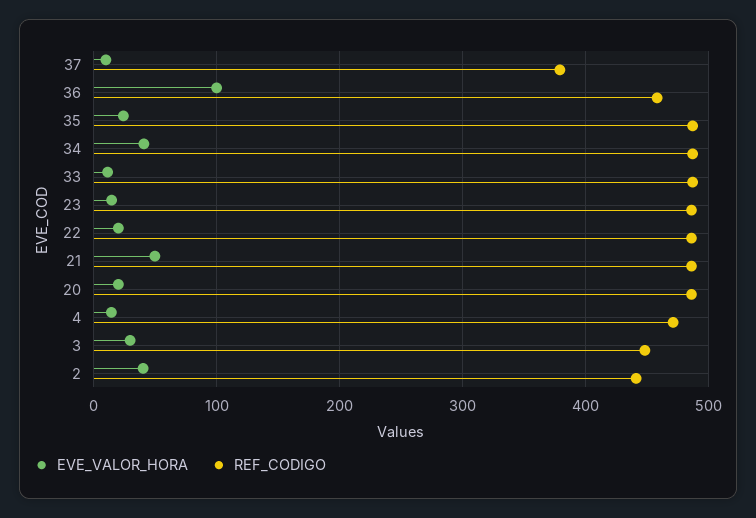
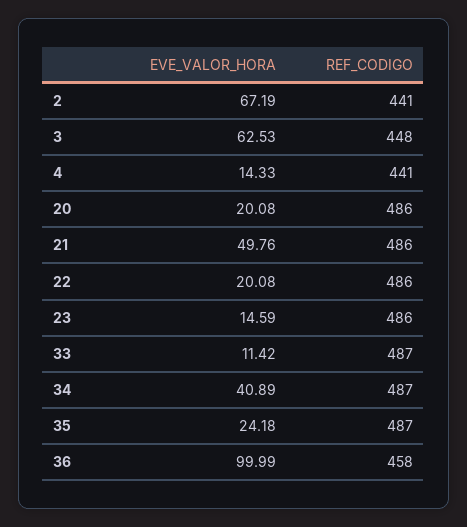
  {
    "EVE_VALOR_HORA": {
-     "37": 10,
      "36": 99.99,
      "35": 24.18,
      "34": 40.89,
      "33": 11.42,
      "23": 14.59,
      "22": 20.08,
      "21": 49.76,
      "20": 20.08,
      "4": 14.33,
-     "3": 30,
+     "3": 62.53,
-     "2": 40
+     "2": 67.19
    },
    "REF_CODIGO": {
-     "37": 380,
      "36": 458,
      "35": 487,
      "34": 487,
      "33": 487,
      "23": 486,
      "22": 486,
      "21": 486,
      "20": 486,
-     "4": 470,
+     "4": 441,
      "3": 448,
      "2": 441
    }
  }

